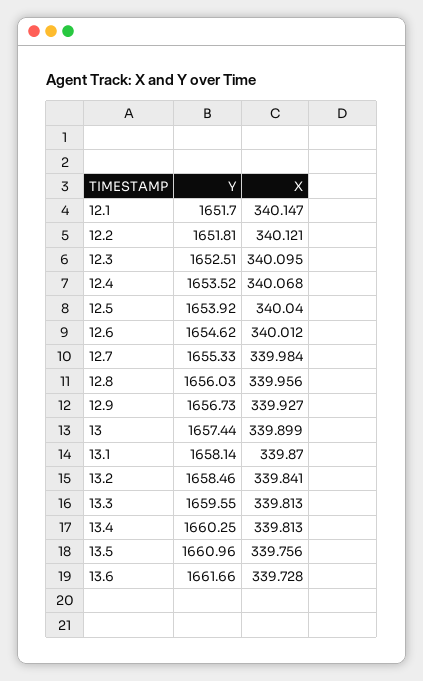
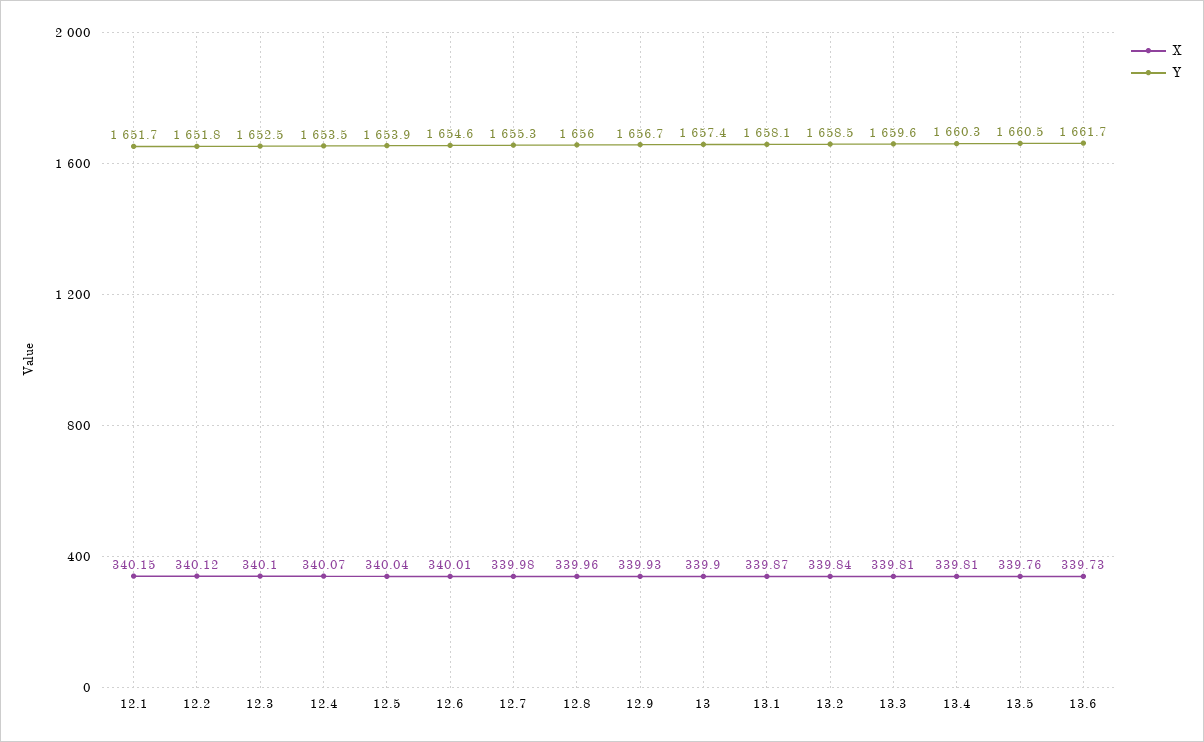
  {
    "Y": {
      "12.1": 1651.7,
      "12.2": 1651.81,
      "12.3": 1652.51,
      "12.4": 1653.52,
      "12.5": 1653.92,
      "12.6": 1654.62,
      "12.7": 1655.33,
      "12.8": 1656.03,
      "12.9": 1656.73,
      "13": 1657.44,
      "13.1": 1658.14,
      "13.2": 1658.46,
      "13.3": 1659.55,
      "13.4": 1660.25,
-     "13.5": 1660.96,
+     "13.5": 1660.5,
      "13.6": 1661.66
    },
    "X": {
      "12.1": 340.147,
      "12.2": 340.121,
      "12.3": 340.095,
      "12.4": 340.068,
      "12.5": 340.04,
      "12.6": 340.012,
      "12.7": 339.984,
      "12.8": 339.956,
      "12.9": 339.927,
      "13": 339.899,
      "13.1": 339.87,
      "13.2": 339.841,
      "13.3": 339.813,
      "13.4": 339.813,
      "13.5": 339.756,
      "13.6": 339.728
    }
  }

